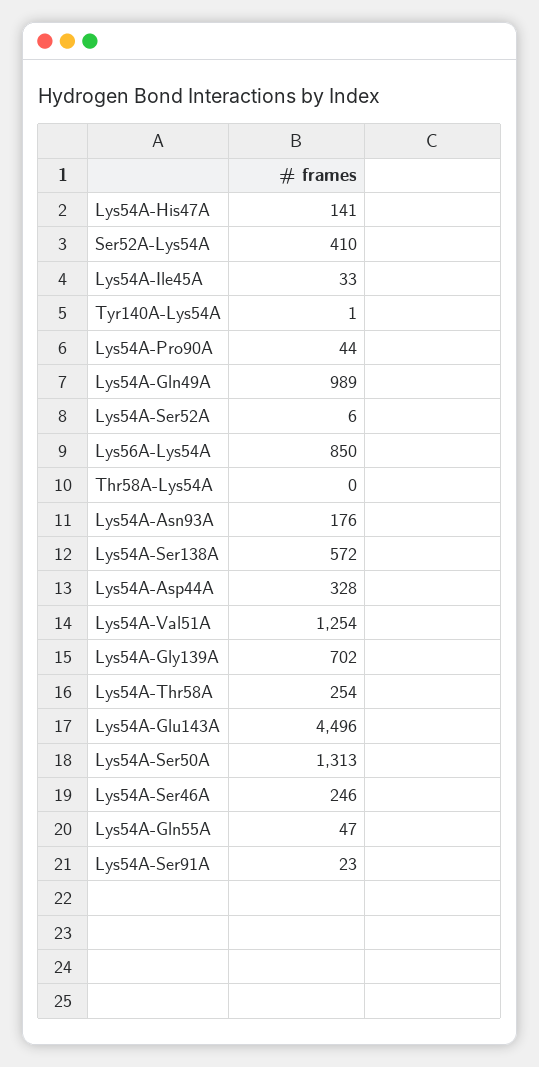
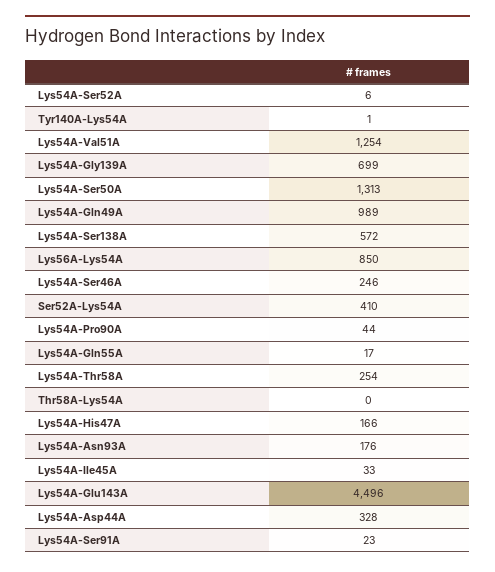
  {
-   "Lys54A-His47A": 141,
+   "Lys54A-His47A": 166,
    "Ser52A-Lys54A": 410,
    "Lys54A-Ile45A": 33,
    "Tyr140A-Lys54A": 1,
    "Lys54A-Pro90A": 44,
    "Lys54A-Gln49A": 989,
    "Lys54A-Ser52A": 6,
    "Lys56A-Lys54A": 850,
    "Thr58A-Lys54A": 0,
    "Lys54A-Asn93A": 176,
    "Lys54A-Ser138A": 572,
    "Lys54A-Asp44A": 328,
    "Lys54A-Val51A": 1254,
-   "Lys54A-Gly139A": 702,
+   "Lys54A-Gly139A": 699,
    "Lys54A-Thr58A": 254,
    "Lys54A-Glu143A": 4496,
    "Lys54A-Ser50A": 1313,
    "Lys54A-Ser46A": 246,
-   "Lys54A-Gln55A": 47,
+   "Lys54A-Gln55A": 17,
    "Lys54A-Ser91A": 23
  }

